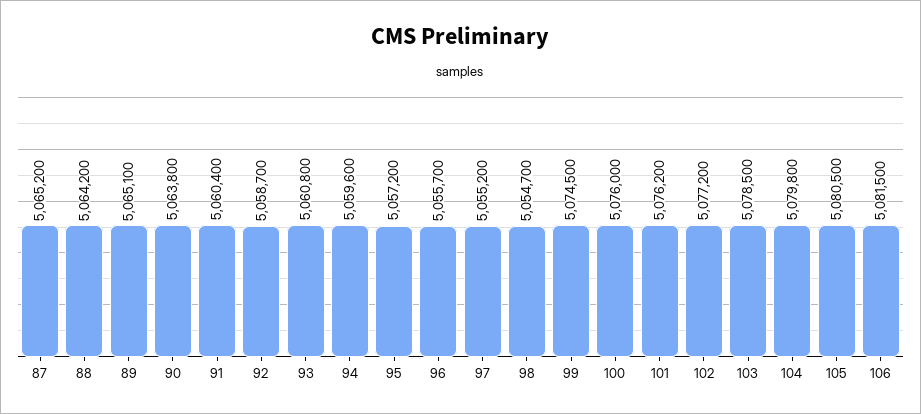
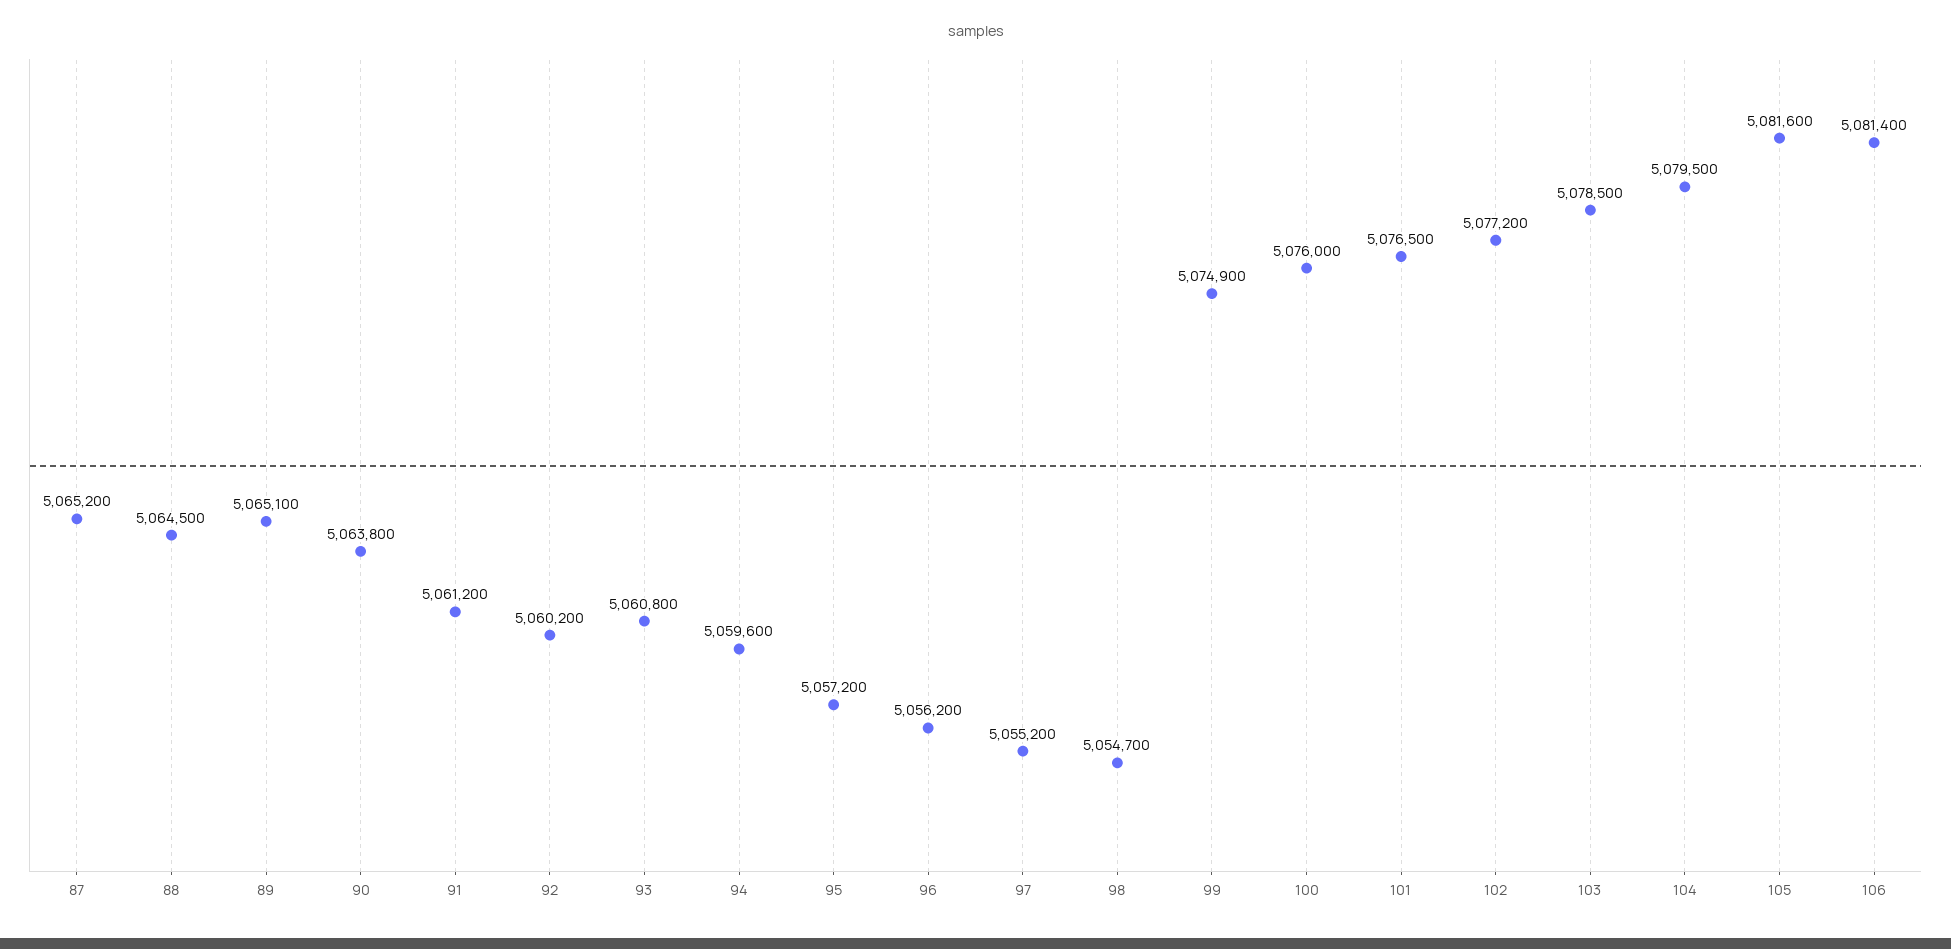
  {
    "87": 5065200,
-   "88": 5064200,
+   "88": 5064500,
    "89": 5065100,
    "90": 5063800,
-   "91": 5060400,
+   "91": 5061200,
-   "92": 5058700,
+   "92": 5060200,
    "93": 5060800,
    "94": 5059600,
    "95": 5057200,
-   "96": 5055700,
+   "96": 5056200,
    "97": 5055200,
    "98": 5054700,
-   "99": 5074500,
+   "99": 5074900,
    "100": 5076000,
-   "101": 5076200,
+   "101": 5076500,
    "102": 5077200,
    "103": 5078500,
-   "104": 5079800,
+   "104": 5079500,
-   "105": 5080500,
+   "105": 5081600,
-   "106": 5081500
+   "106": 5081400
  }

